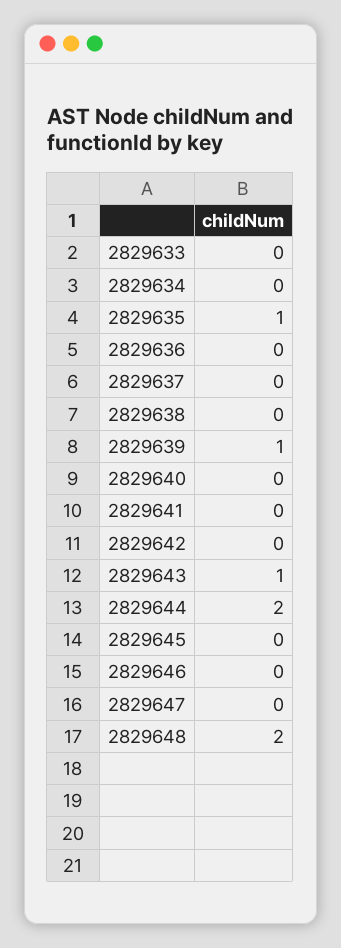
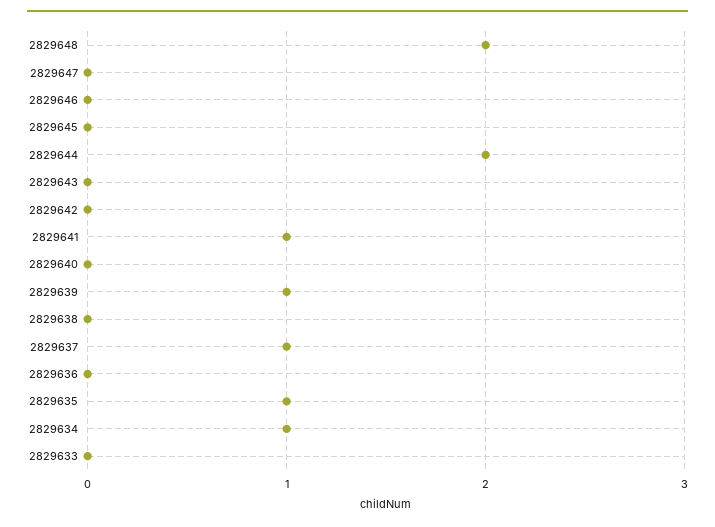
  {
    "2829633": 0,
-   "2829634": 0,
+   "2829634": 1,
    "2829635": 1,
    "2829636": 0,
-   "2829637": 0,
+   "2829637": 1,
    "2829638": 0,
    "2829639": 1,
    "2829640": 0,
-   "2829641": 0,
+   "2829641": 1,
    "2829642": 0,
-   "2829643": 1,
+   "2829643": 0,
    "2829644": 2,
    "2829645": 0,
    "2829646": 0,
    "2829647": 0,
    "2829648": 2
  }

